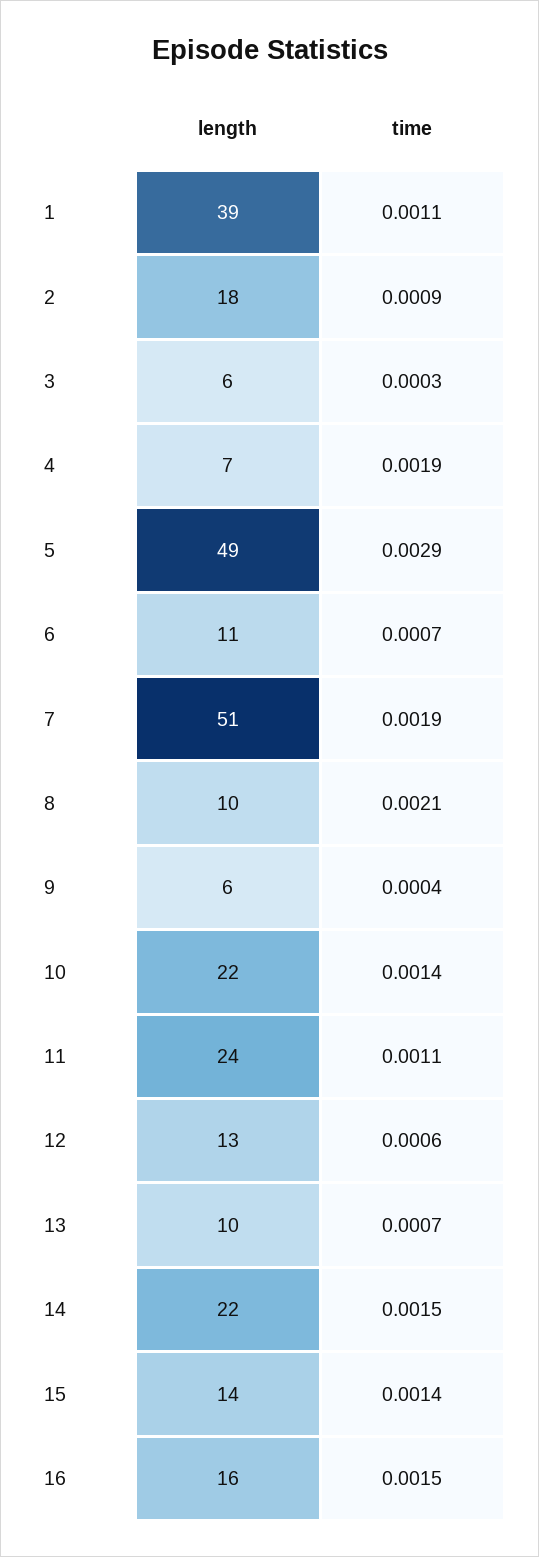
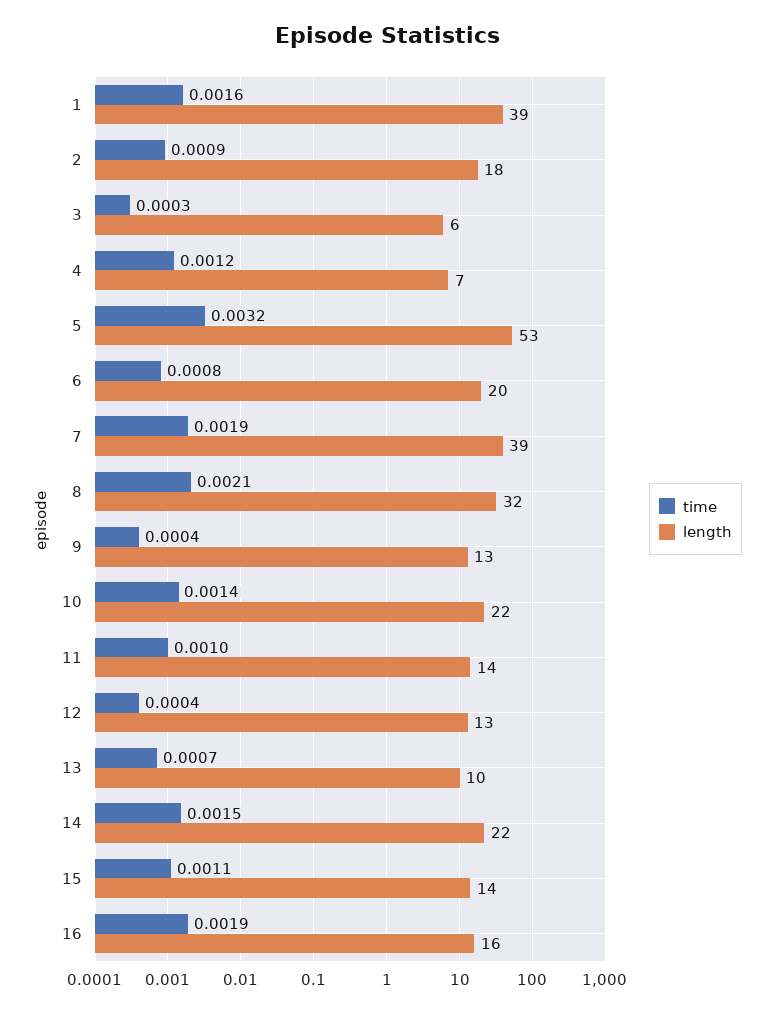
  {
    "length": {
      "1": 39,
      "2": 18,
      "3": 6,
      "4": 7,
-     "5": 49,
+     "5": 53,
-     "6": 11,
+     "6": 20,
-     "7": 51,
+     "7": 39,
-     "8": 10,
+     "8": 32,
-     "9": 6,
+     "9": 13,
      "10": 22,
-     "11": 24,
+     "11": 14,
      "12": 13,
      "13": 10,
      "14": 22,
      "15": 14,
      "16": 16
    },
    "time": {
-     "1": 0.0011,
+     "1": 0.0016,
      "2": 0.0009,
      "3": 0.0003,
-     "4": 0.0019,
+     "4": 0.0012,
-     "5": 0.0029,
+     "5": 0.0032,
-     "6": 0.0007,
+     "6": 0.0008,
      "7": 0.0019,
      "8": 0.0021,
      "9": 0.0004,
      "10": 0.0014,
-     "11": 0.0011,
+     "11": 0.001,
-     "12": 0.0006,
+     "12": 0.0004,
      "13": 0.0007,
      "14": 0.0015,
-     "15": 0.0014,
+     "15": 0.0011,
-     "16": 0.0015
+     "16": 0.0019
    }
  }

